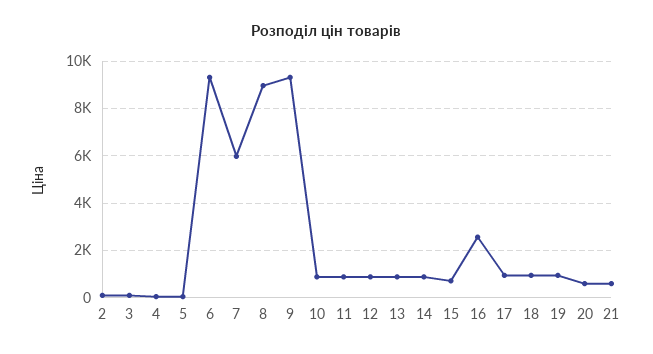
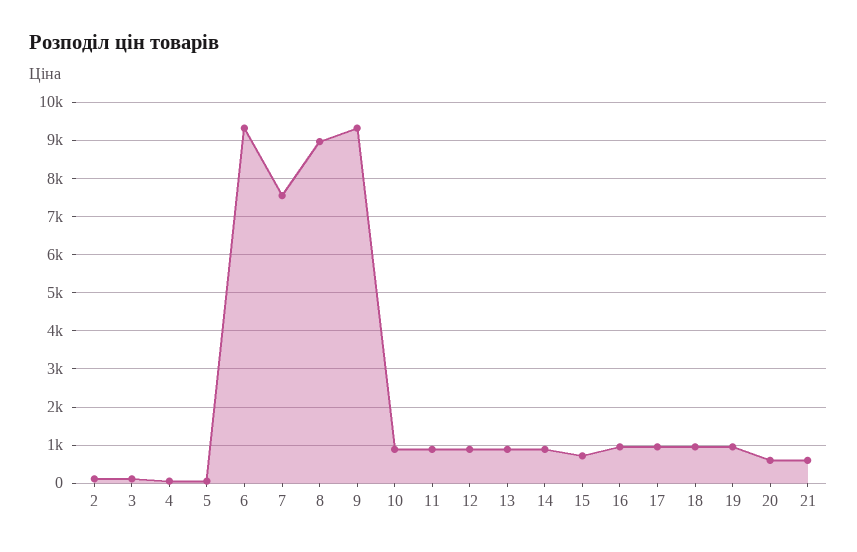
  {
    "2": 200,
    "3": 200,
    "4": 0,
    "5": 0,
    "6": 9400,
-   "7": 6000,
+   "7": 7600,
    "8": 9000,
    "9": 9400,
    "10": 800,
    "11": 800,
    "12": 800,
    "13": 800,
    "14": 800,
    "15": 800,
-   "16": 2500,
+   "16": 1000,
    "17": 1000,
    "18": 1000,
    "19": 1000,
    "20": 600,
    "21": 600
  }

